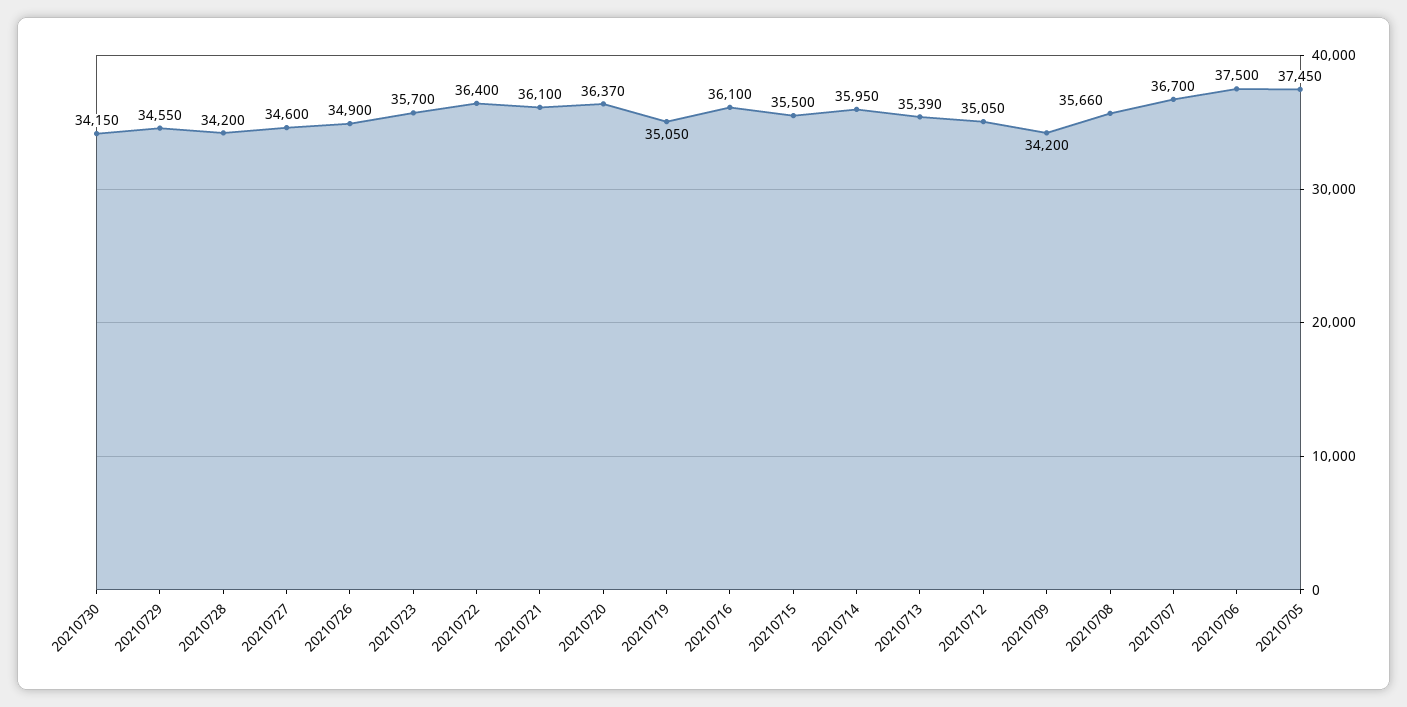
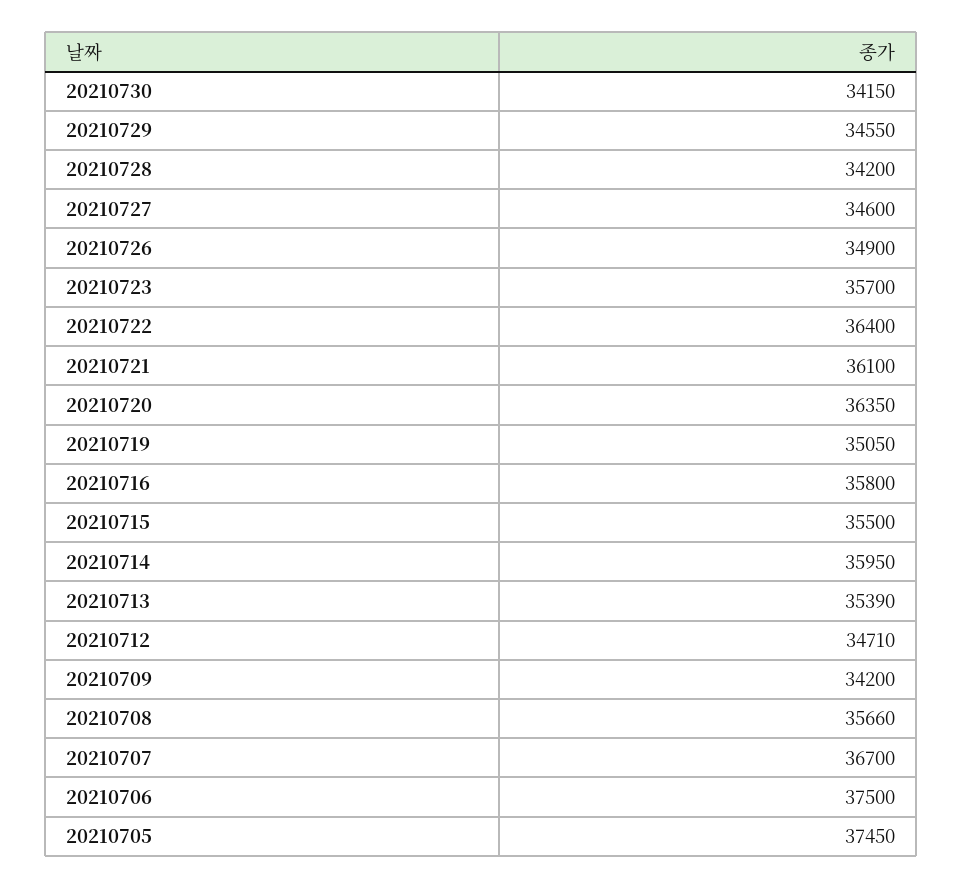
  {
    "20210730": 34150,
    "20210729": 34550,
    "20210728": 34200,
    "20210727": 34600,
    "20210726": 34900,
    "20210723": 35700,
    "20210722": 36400,
    "20210721": 36100,
-   "20210720": 36370,
+   "20210720": 36350,
    "20210719": 35050,
-   "20210716": 36100,
+   "20210716": 35800,
    "20210715": 35500,
    "20210714": 35950,
    "20210713": 35390,
-   "20210712": 35050,
+   "20210712": 34710,
    "20210709": 34200,
    "20210708": 35660,
    "20210707": 36700,
    "20210706": 37500,
    "20210705": 37450
  }

